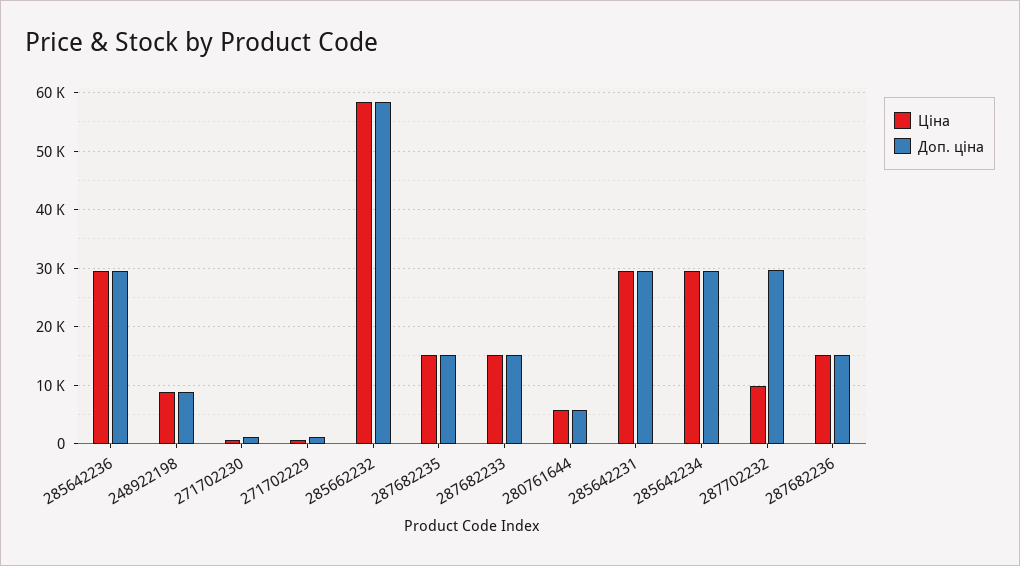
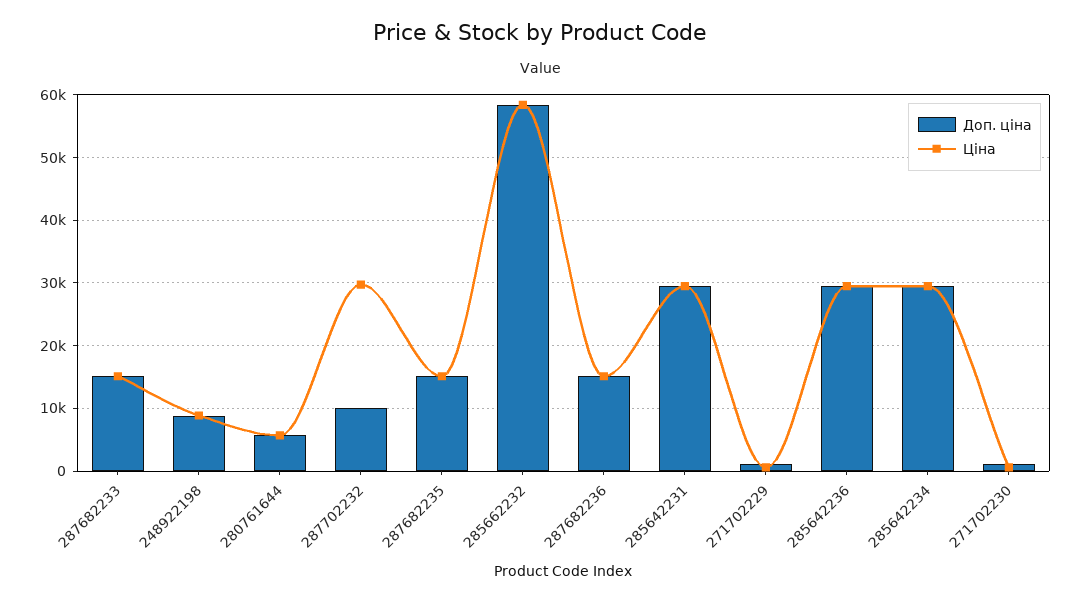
  {
    "Ціна": {
      "285642236": 29000,
      "248922198": 9000,
      "271702230": 1000,
      "271702229": 1000,
      "285662232": 58000,
      "287682235": 15000,
      "287682233": 15000,
      "280761644": 6000,
      "285642231": 29000,
      "285642234": 29000,
-     "287702232": 10000,
+     "287702232": 30000,
      "287682236": 15000
    },
    "Доп. ціна": {
      "285642236": 29000,
      "248922198": 9000,
      "271702230": 1000,
      "271702229": 1000,
      "285662232": 58000,
      "287682235": 15000,
      "287682233": 15000,
      "280761644": 6000,
      "285642231": 29000,
      "285642234": 29000,
-     "287702232": 30000,
+     "287702232": 10000,
      "287682236": 15000
    }
  }

